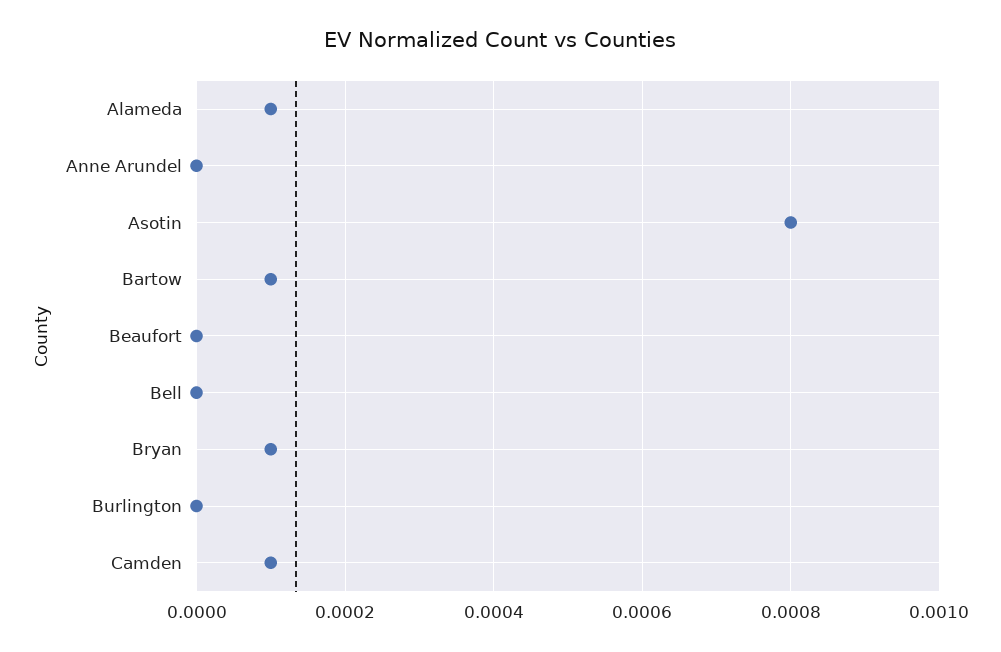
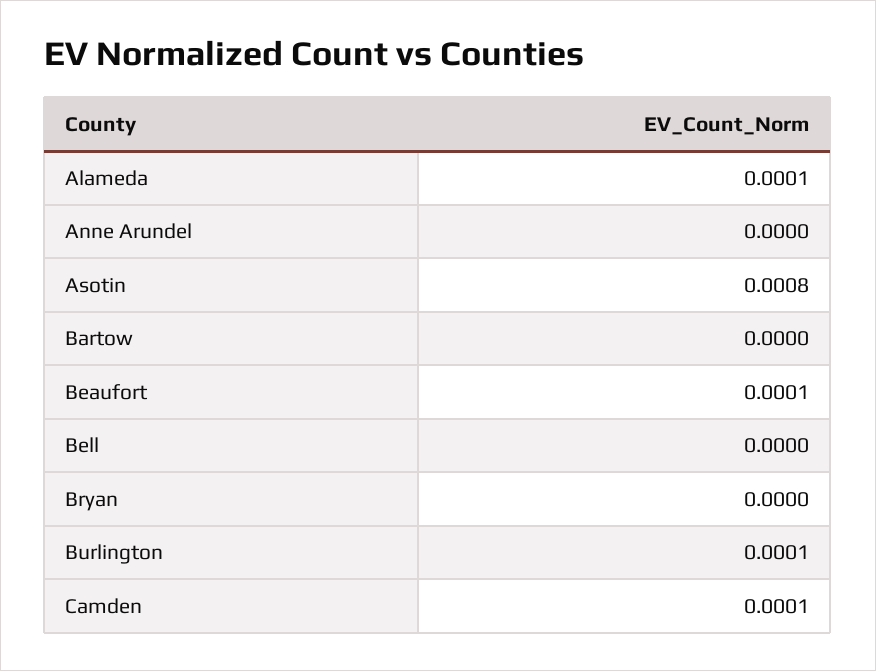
  {
    "Alameda": 0.0001,
    "Anne Arundel": 0,
    "Asotin": 0.0008,
-   "Bartow": 0.0001,
+   "Bartow": 0,
-   "Beaufort": 0,
+   "Beaufort": 0.0001,
    "Bell": 0,
-   "Bryan": 0.0001,
+   "Bryan": 0,
-   "Burlington": 0,
+   "Burlington": 0.0001,
    "Camden": 0.0001
  }

